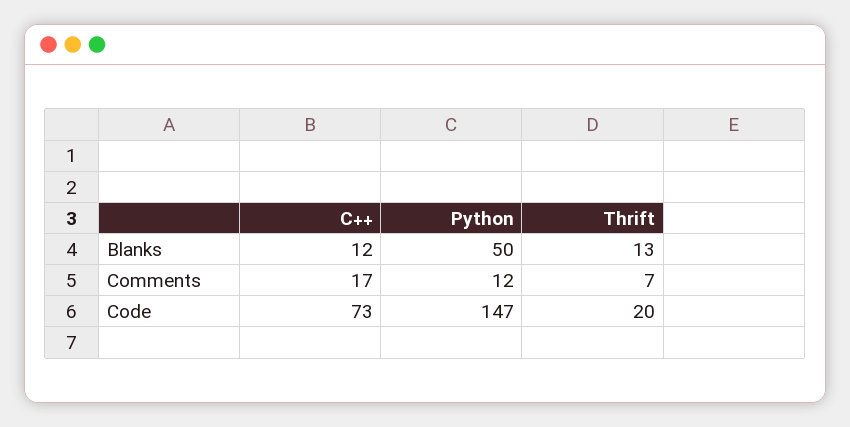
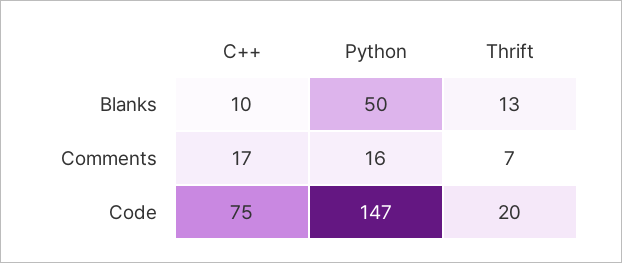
  {
    "C++": {
-     "Blanks": 12,
+     "Blanks": 10,
      "Comments": 17,
-     "Code": 73
+     "Code": 75
    },
    "Python": {
      "Blanks": 50,
-     "Comments": 12,
+     "Comments": 16,
      "Code": 147
    },
    "Thrift": {
      "Blanks": 13,
      "Comments": 7,
      "Code": 20
    }
  }

